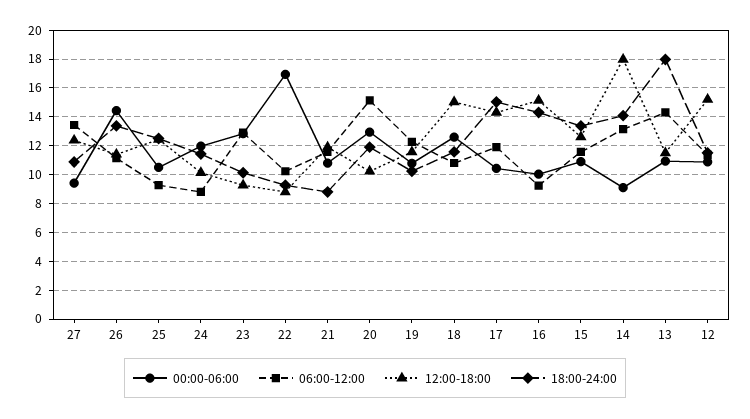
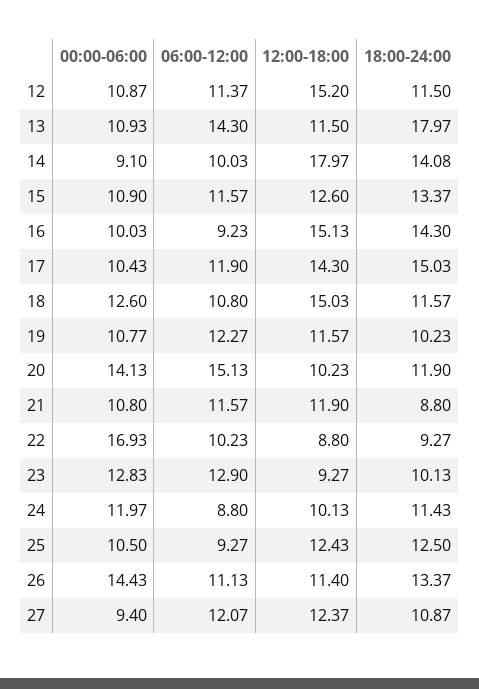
  {
    "00:00-06:00": {
      "27": 9.4,
      "26": 14.43,
      "25": 10.5,
      "24": 11.97,
      "23": 12.83,
      "22": 16.93,
      "21": 10.8,
-     "20": 13,
+     "20": 14.13,
      "19": 10.77,
      "18": 12.6,
      "17": 10.43,
      "16": 10.03,
      "15": 10.9,
      "14": 9.1,
      "13": 10.93,
      "12": 10.87
    },
    "06:00-12:00": {
-     "27": 13.5,
+     "27": 12.07,
      "26": 11.13,
      "25": 9.27,
      "24": 8.8,
      "23": 12.9,
      "22": 10.23,
      "21": 11.57,
      "20": 15.13,
      "19": 12.27,
      "18": 10.8,
      "17": 11.9,
      "16": 9.23,
      "15": 11.57,
-     "14": 13,
+     "14": 10.03,
      "13": 14.3,
      "12": 11.37
    },
    "12:00-18:00": {
      "27": 12.37,
      "26": 11.4,
      "25": 12.43,
      "24": 10.13,
      "23": 9.27,
      "22": 8.8,
      "21": 11.9,
      "20": 10.23,
      "19": 11.57,
      "18": 15.03,
      "17": 14.3,
      "16": 15.13,
      "15": 12.6,
      "14": 17.97,
      "13": 11.5,
      "12": 15.2
    },
    "18:00-24:00": {
      "27": 10.87,
      "26": 13.37,
      "25": 12.5,
      "24": 11.43,
      "23": 10.13,
      "22": 9.27,
      "21": 8.8,
      "20": 11.9,
      "19": 10.23,
      "18": 11.57,
      "17": 15.03,
      "16": 14.3,
      "15": 13.37,
      "14": 14.08,
      "13": 17.97,
      "12": 11.5
    }
  }

